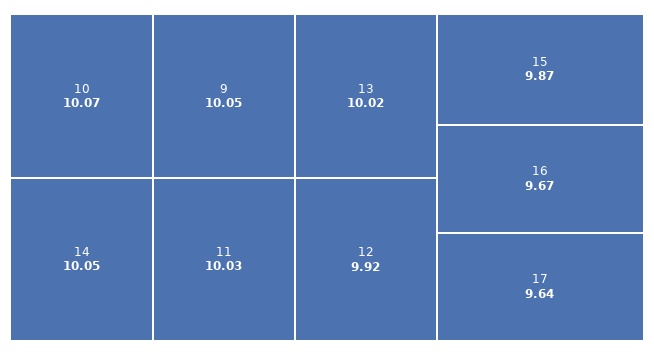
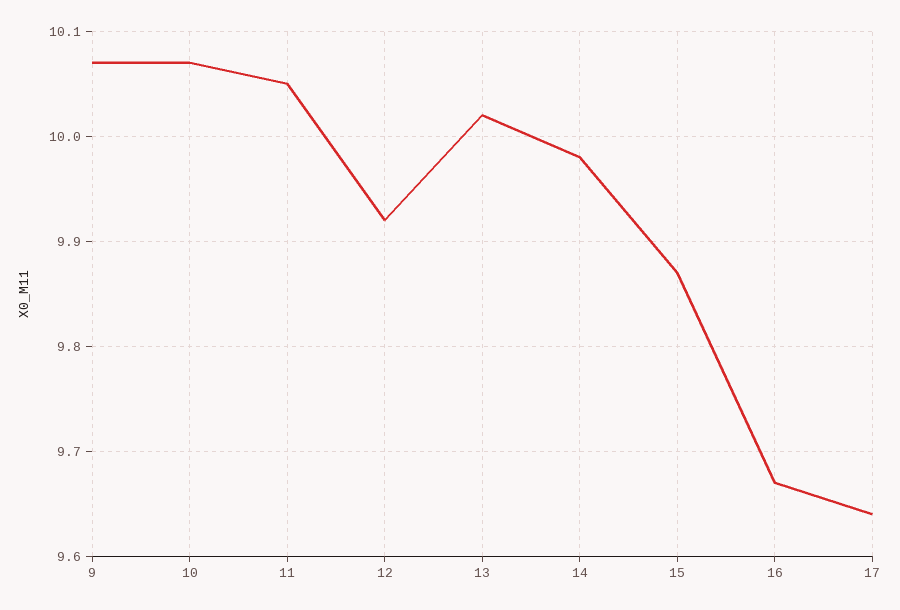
  {
    "10": 10.07,
-   "9": 10.05,
+   "9": 10.07,
-   "14": 10.05,
+   "14": 9.98,
-   "11": 10.03,
+   "11": 10.05,
    "13": 10.02,
    "12": 9.92,
    "15": 9.87,
    "16": 9.67,
    "17": 9.64
  }

